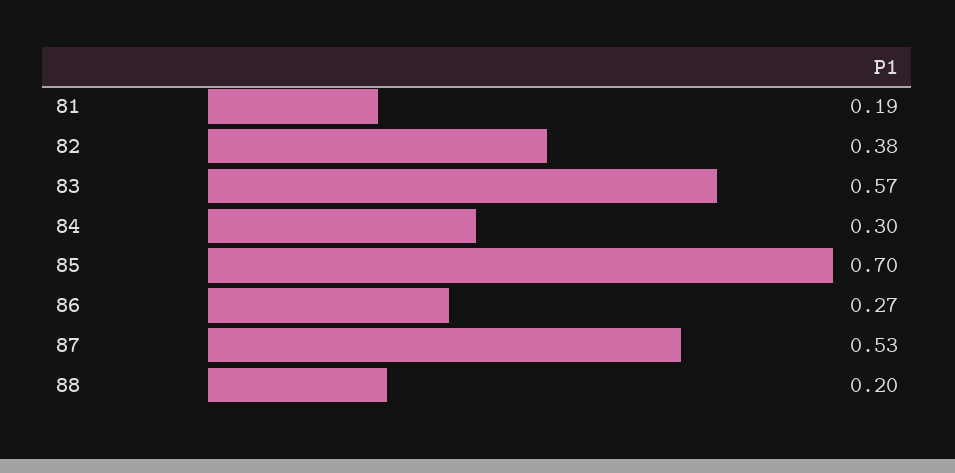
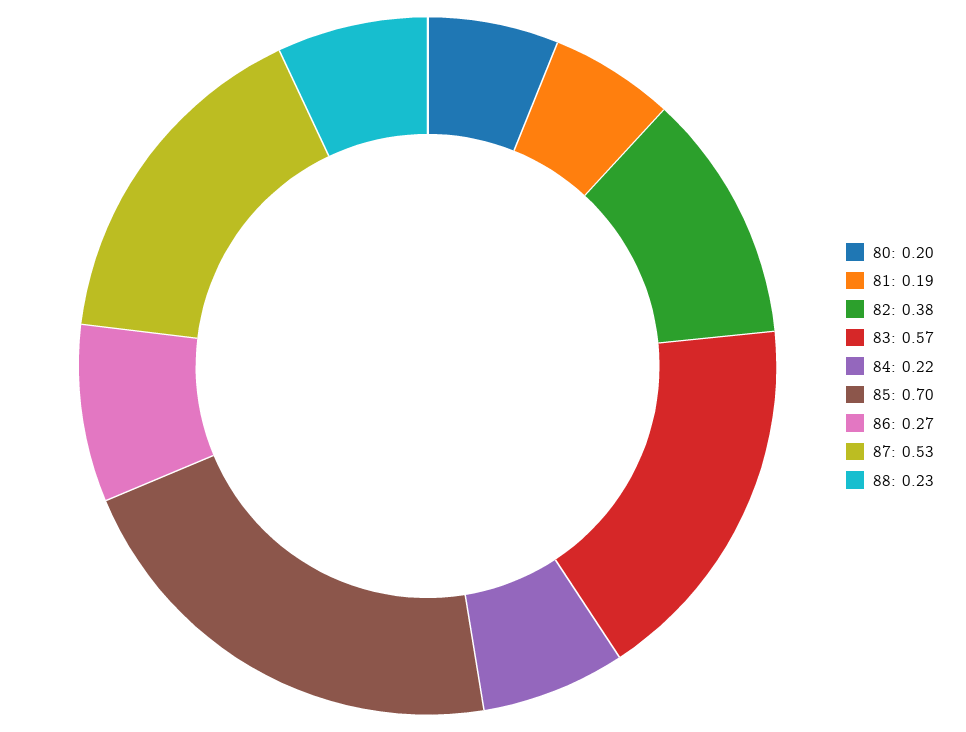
  {
    "81": 0.19,
    "82": 0.38,
    "83": 0.57,
-   "84": 0.3,
+   "84": 0.22,
    "85": 0.7,
    "86": 0.27,
    "87": 0.53,
-   "88": 0.2
+   "88": 0.23,
+   "80": 0.2
  }

